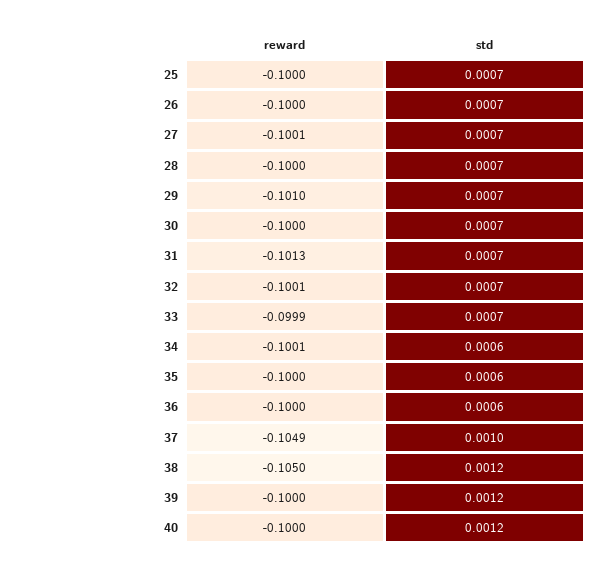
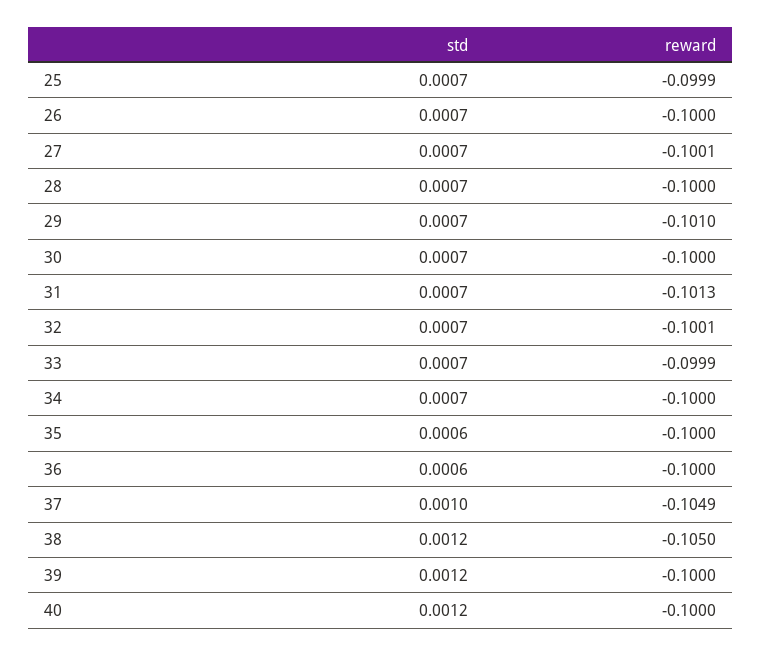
  {
    "reward": {
-     "25": -0.1,
+     "25": -0.0999,
      "26": -0.1,
      "27": -0.1001,
      "28": -0.1,
      "29": -0.101,
      "30": -0.1,
      "31": -0.1013,
      "32": -0.1001,
      "33": -0.0999,
-     "34": -0.1001,
+     "34": -0.1,
      "35": -0.1,
      "36": -0.1,
      "37": -0.1049,
      "38": -0.105,
      "39": -0.1,
      "40": -0.1
    },
    "std": {
      "25": 0.0007,
      "26": 0.0007,
      "27": 0.0007,
      "28": 0.0007,
      "29": 0.0007,
      "30": 0.0007,
      "31": 0.0007,
      "32": 0.0007,
      "33": 0.0007,
-     "34": 0.0006,
+     "34": 0.0007,
      "35": 0.0006,
      "36": 0.0006,
      "37": 0.001,
      "38": 0.0012,
      "39": 0.0012,
      "40": 0.0012
    }
  }

